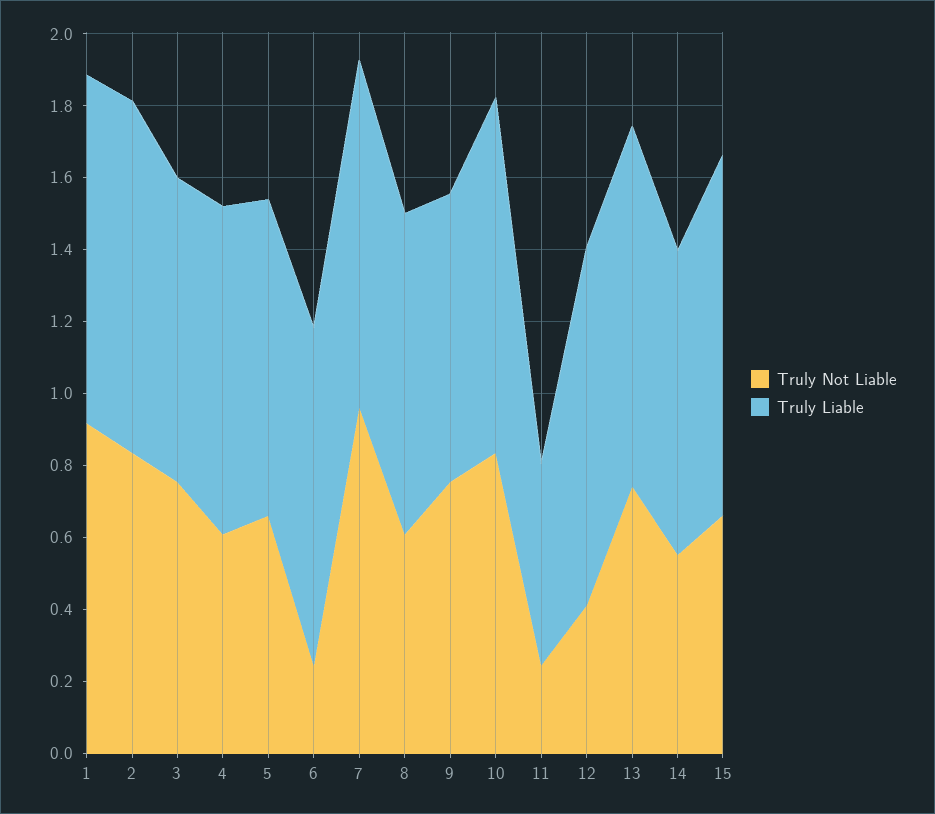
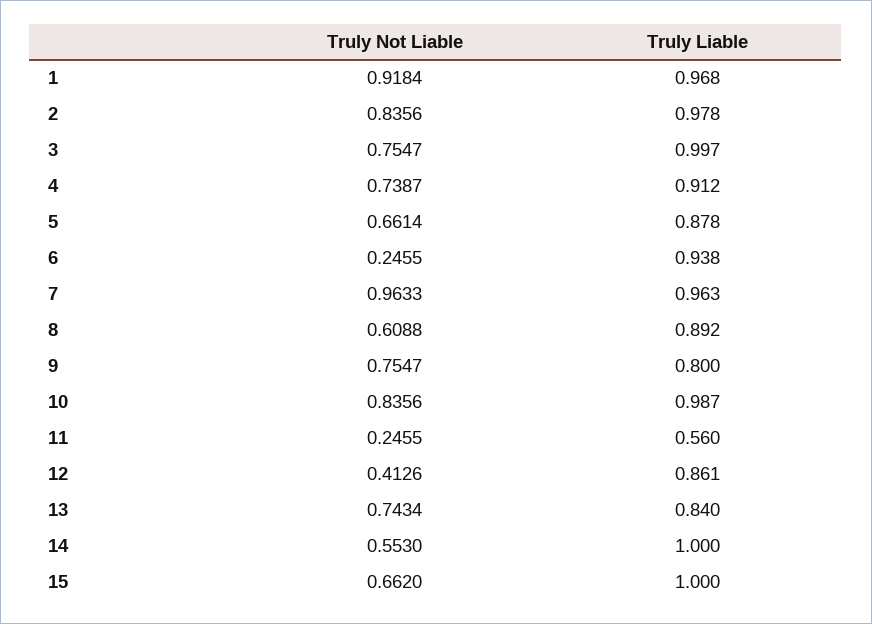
  {
    "Truly Not Liable": {
      "1": 0.9184,
      "2": 0.8356,
      "3": 0.7547,
-     "4": 0.6,
+     "4": 0.7387,
      "5": 0.6614,
      "6": 0.2455,
      "7": 0.9633,
      "8": 0.6088,
      "9": 0.7547,
      "10": 0.8356,
      "11": 0.2455,
      "12": 0.4126,
      "13": 0.7434,
      "14": 0.553,
      "15": 0.662
    },
    "Truly Liable": {
      "1": 0.968,
      "2": 0.978,
-     "3": 0.85,
+     "3": 0.997,
      "4": 0.912,
      "5": 0.878,
      "6": 0.938,
      "7": 0.963,
      "8": 0.892,
      "9": 0.8,
      "10": 0.987,
      "11": 0.56,
-     "12": 1,
+     "12": 0.861,
-     "13": 1,
+     "13": 0.84,
-     "14": 0.85,
+     "14": 1,
      "15": 1
    }
  }

